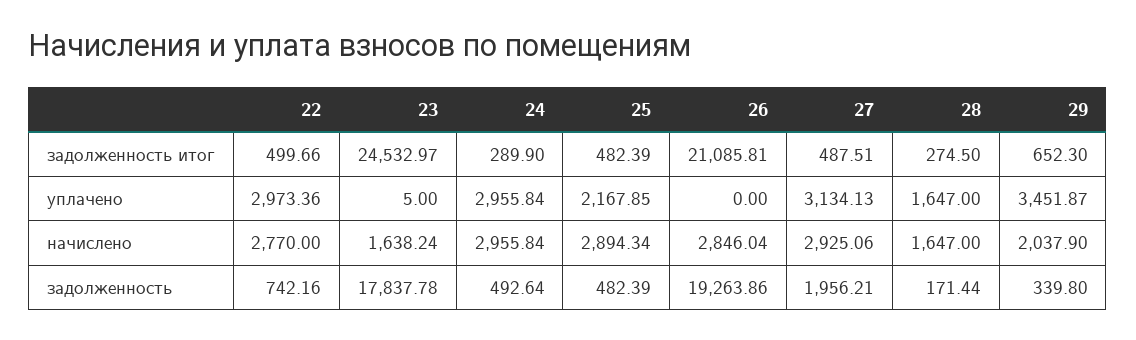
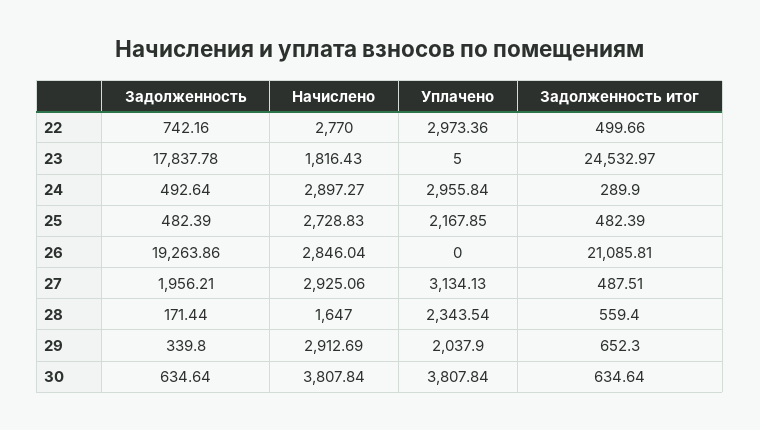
  {
    "22": {
      "задолженность итог": 499.66,
      "уплачено": 2973.36,
      "начислено": 2770,
      "задолженность": 742.16
    },
    "23": {
      "задолженность итог": 24532.97,
      "уплачено": 5,
-     "начислено": 1638.24,
+     "начислено": 1816.43,
      "задолженность": 17837.78
    },
    "24": {
      "задолженность итог": 289.9,
      "уплачено": 2955.84,
-     "начислено": 2955.84,
+     "начислено": 2897.27,
      "задолженность": 492.64
    },
    "25": {
      "задолженность итог": 482.39,
      "уплачено": 2167.85,
-     "начислено": 2894.34,
+     "начислено": 2728.83,
      "задолженность": 482.39
    },
    "26": {
      "задолженность итог": 21085.81,
      "уплачено": 0,
      "начислено": 2846.04,
      "задолженность": 19263.86
    },
    "27": {
      "задолженность итог": 487.51,
      "уплачено": 3134.13,
      "начислено": 2925.06,
      "задолженность": 1956.21
    },
    "28": {
-     "задолженность итог": 274.5,
+     "задолженность итог": 559.4,
-     "уплачено": 1647,
+     "уплачено": 2343.54,
      "начислено": 1647,
      "задолженность": 171.44
    },
    "29": {
      "задолженность итог": 652.3,
-     "уплачено": 3451.87,
+     "уплачено": 2037.9,
-     "начислено": 2037.9,
+     "начислено": 2912.69,
      "задолженность": 339.8
-   }
+   },
+   "30": {
+     "задолженность": 634.64,
+     "начислено": 3807.84,
+     "уплачено": 3807.84,
+     "задолженность итог": 634.64
+   }
  }

